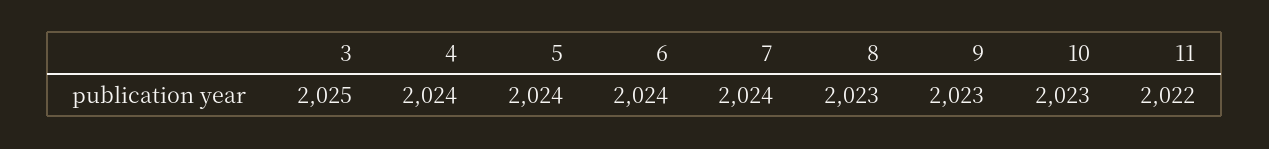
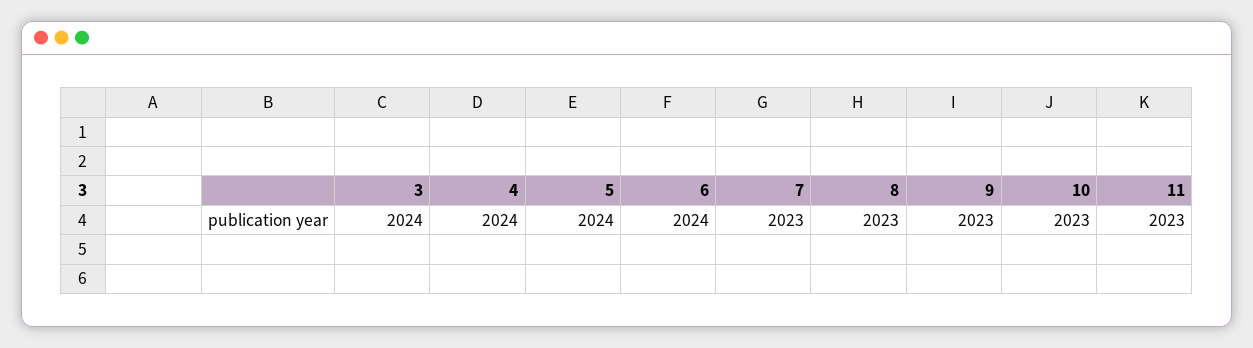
  {
-   "3": 2025,
+   "3": 2024,
    "4": 2024,
    "5": 2024,
    "6": 2024,
-   "7": 2024,
+   "7": 2023,
    "8": 2023,
    "9": 2023,
    "10": 2023,
-   "11": 2022
+   "11": 2023
  }

